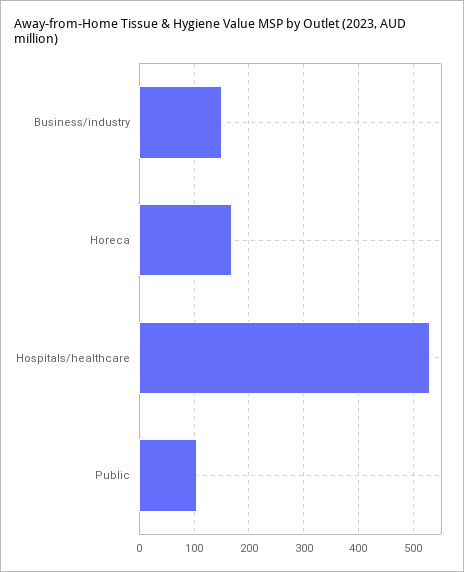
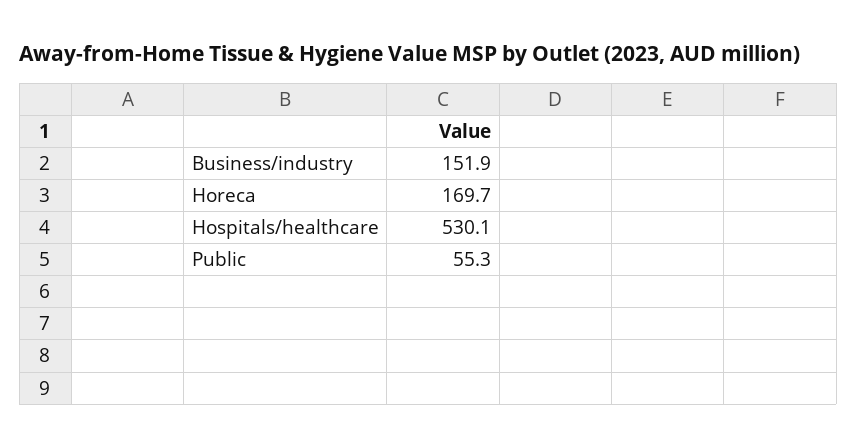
  {
    "Business/industry": 151.9,
    "Horeca": 169.7,
    "Hospitals/healthcare": 530.1,
-   "Public": 100
+   "Public": 55.3
  }

